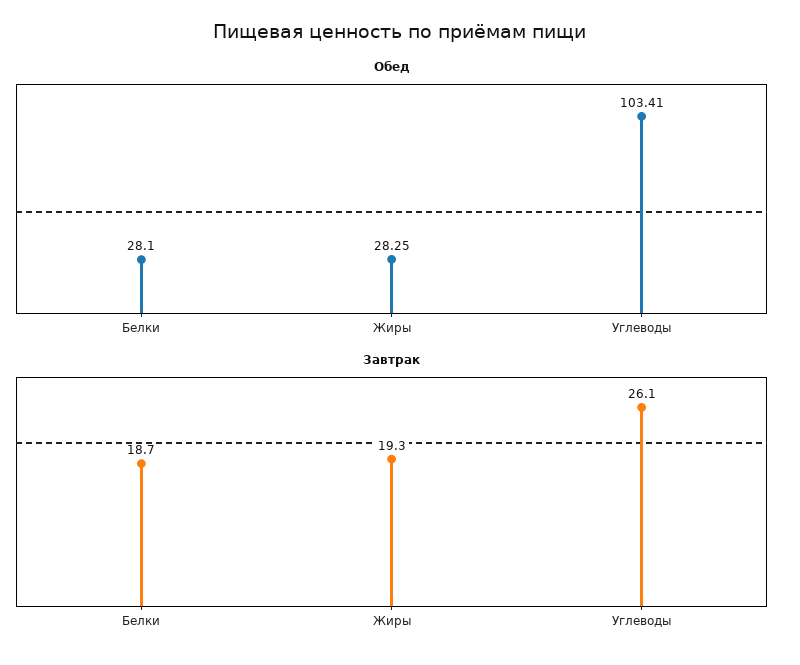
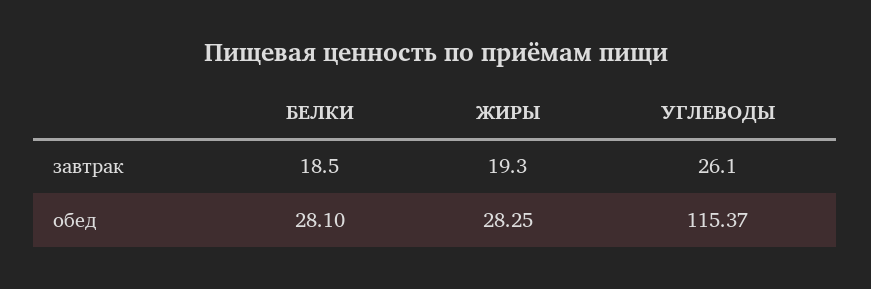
  {
    "Обед": {
      "Белки": 28.1,
      "Жиры": 28.25,
-     "Углеводы": 103.41
+     "Углеводы": 115.37
    },
    "Завтрак": {
-     "Белки": 18.7,
+     "Белки": 18.5,
      "Жиры": 19.3,
      "Углеводы": 26.1
    }
  }

